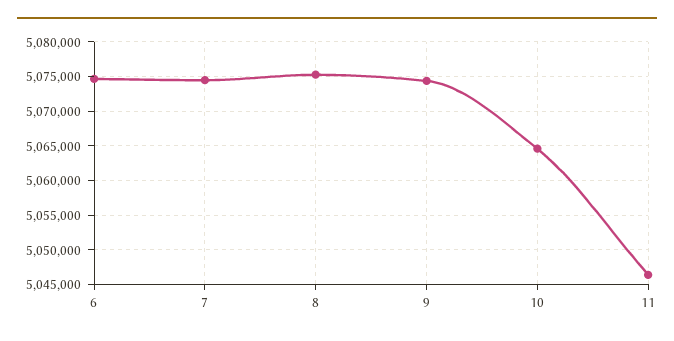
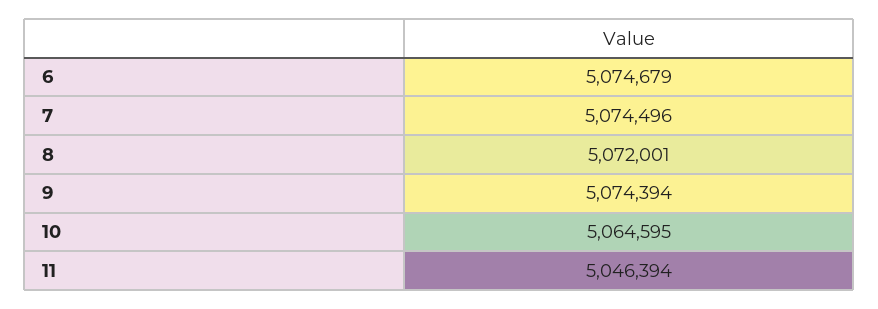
  {
    "6": 5074679,
    "7": 5074496,
-   "8": 5075000,
+   "8": 5072001,
    "9": 5074394,
    "10": 5064595,
    "11": 5046394
  }

